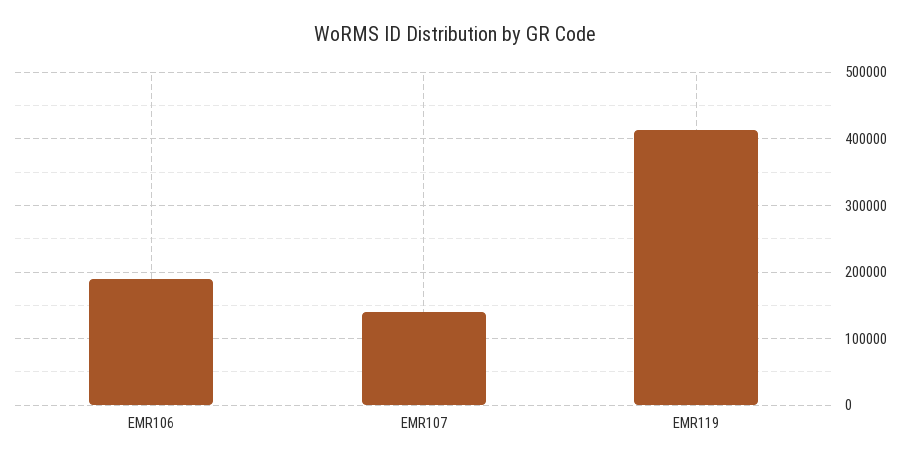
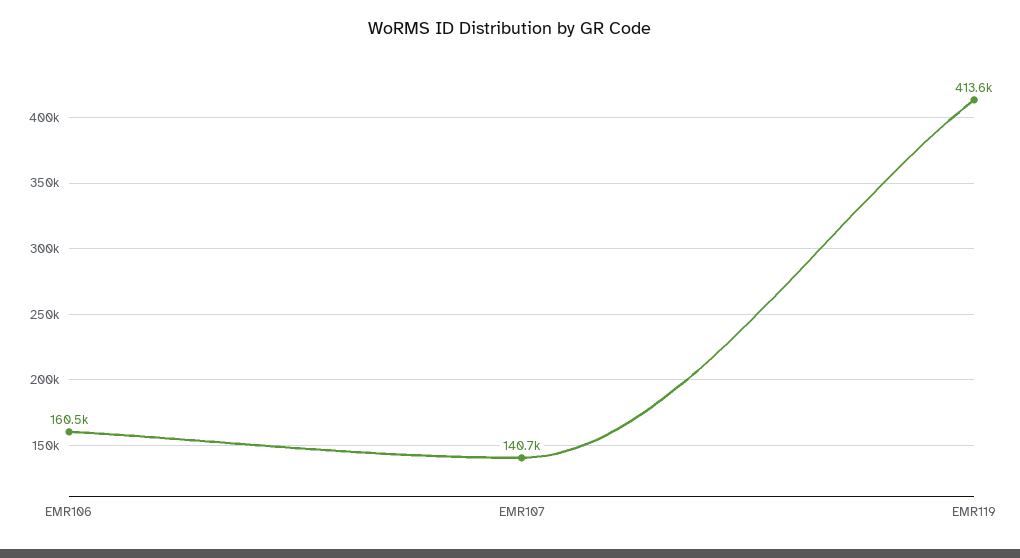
  {
-   "EMR106": 190000,
+   "EMR106": 160500,
    "EMR107": 140700,
    "EMR119": 413600
  }

